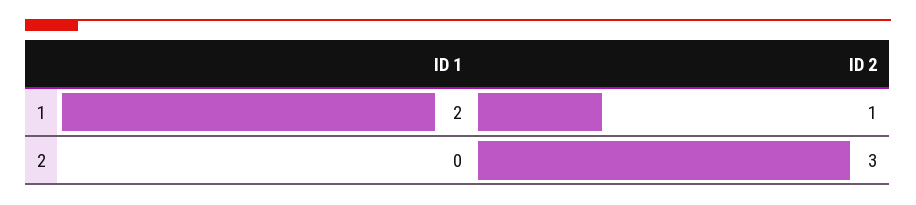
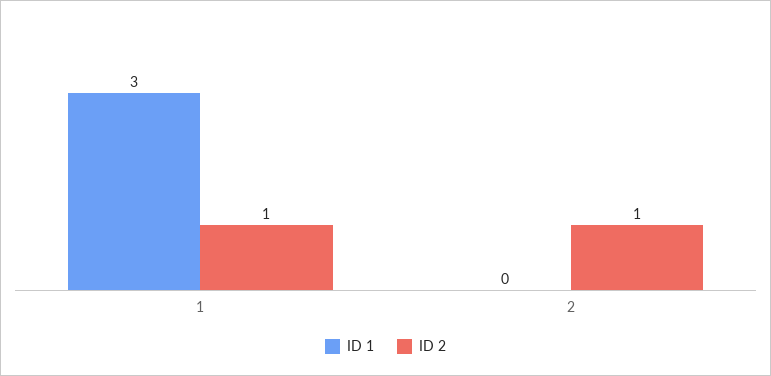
  {
    "ID 1": {
-     "1": 2,
+     "1": 3,
      "2": 0
    },
    "ID 2": {
      "1": 1,
-     "2": 3
+     "2": 1
    }
  }

